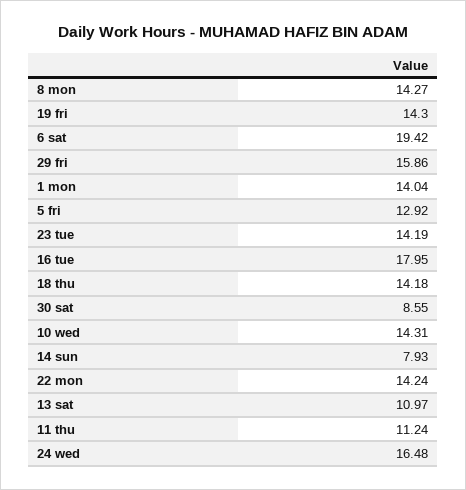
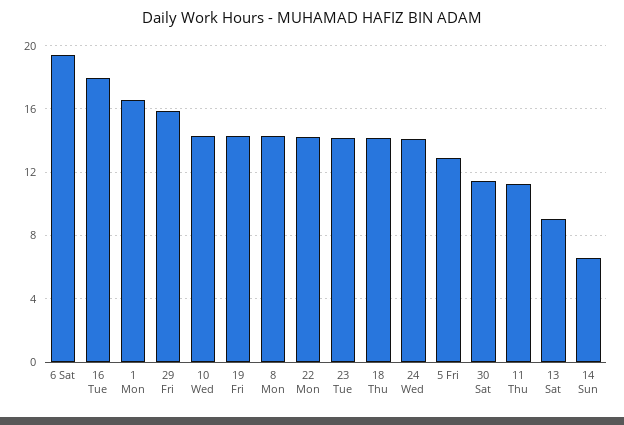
  {
    "8 mon": 14.27,
    "19 fri": 14.3,
    "6 sat": 19.42,
    "29 fri": 15.86,
-   "1 mon": 14.04,
+   "1 mon": 16.5,
    "5 fri": 12.92,
    "23 tue": 14.19,
    "16 tue": 17.95,
    "18 thu": 14.18,
-   "30 sat": 8.55,
+   "30 sat": 11.5,
    "10 wed": 14.31,
-   "14 sun": 7.93,
+   "14 sun": 6.5,
    "22 mon": 14.24,
-   "13 sat": 10.97,
+   "13 sat": 9,
    "11 thu": 11.24,
-   "24 wed": 16.48
+   "24 wed": 14
  }

